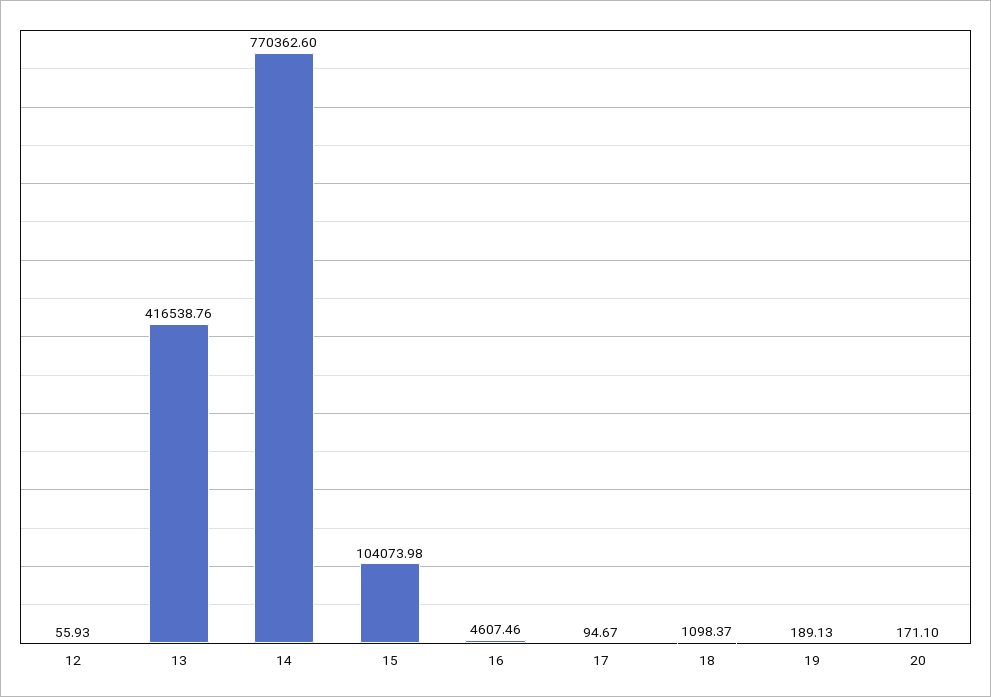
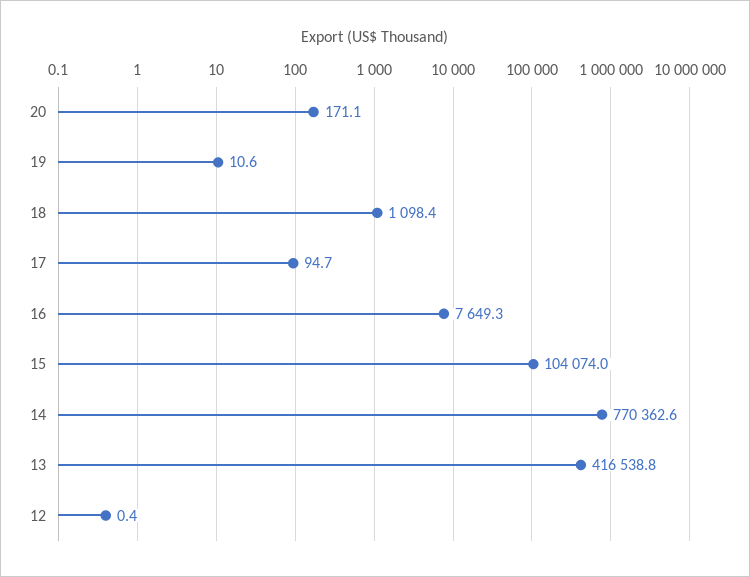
  {
-   "12": 55.93,
+   "12": 0.4,
    "13": 416538.76,
    "14": 770362.6,
    "15": 104073.98,
-   "16": 4607.46,
+   "16": 7649.3,
    "17": 94.67,
    "18": 1098.37,
-   "19": 189.13,
+   "19": 10.6,
    "20": 171.1
  }

